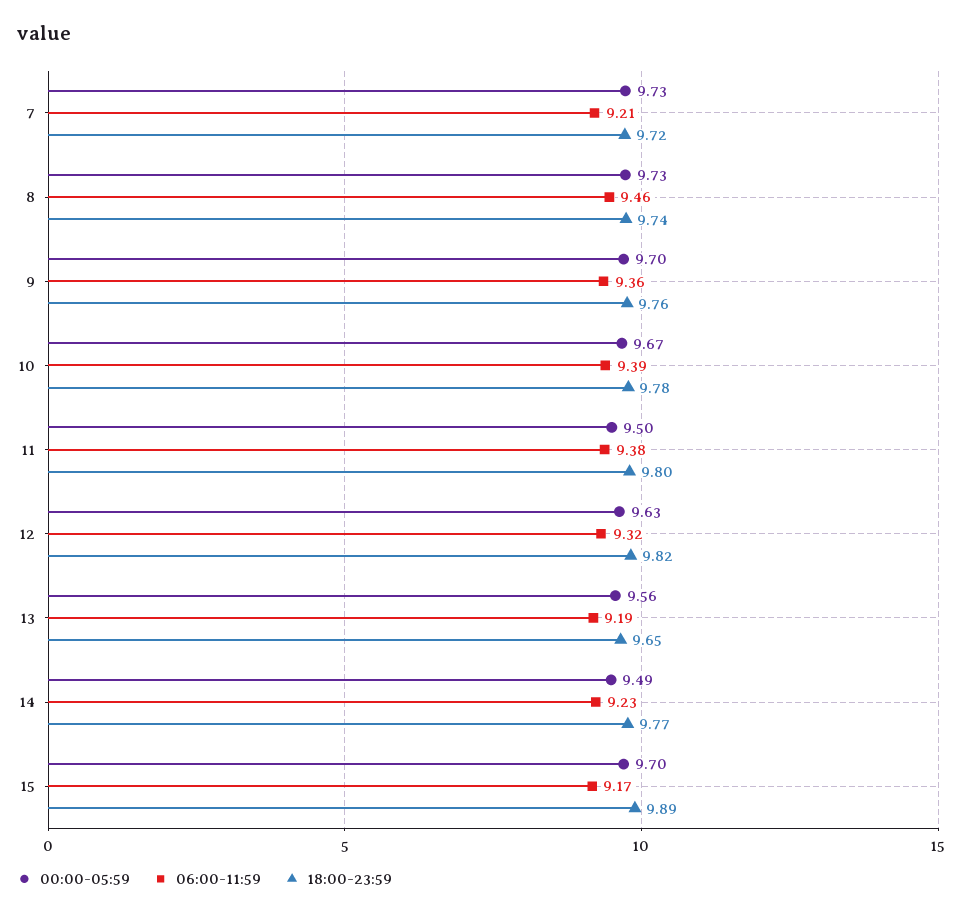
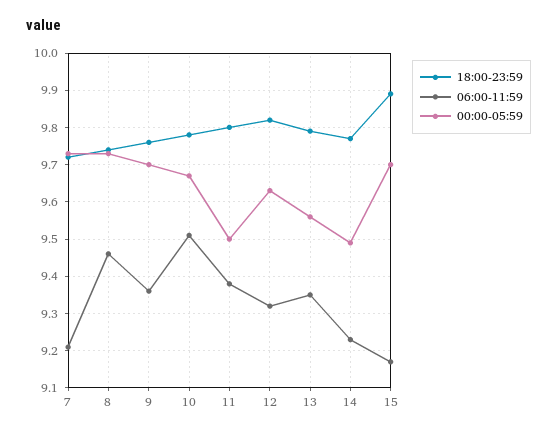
  {
    "00:00-05:59": {
      "7": 9.73,
      "8": 9.73,
      "9": 9.7,
      "10": 9.67,
      "11": 9.5,
      "12": 9.63,
      "13": 9.56,
      "14": 9.49,
      "15": 9.7
    },
    "06:00-11:59": {
      "7": 9.21,
      "8": 9.46,
      "9": 9.36,
-     "10": 9.39,
+     "10": 9.5,
      "11": 9.38,
      "12": 9.32,
-     "13": 9.19,
+     "13": 9.35,
      "14": 9.23,
      "15": 9.17
    },
    "18:00-23:59": {
      "7": 9.72,
      "8": 9.74,
      "9": 9.76,
      "10": 9.78,
      "11": 9.8,
      "12": 9.82,
-     "13": 9.65,
+     "13": 9.8,
      "14": 9.77,
      "15": 9.89
    }
  }

